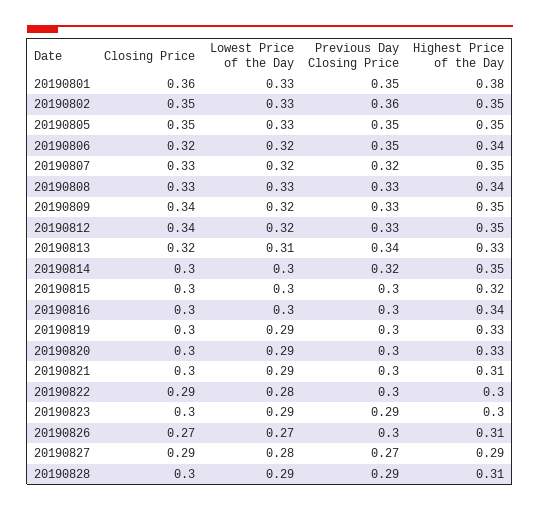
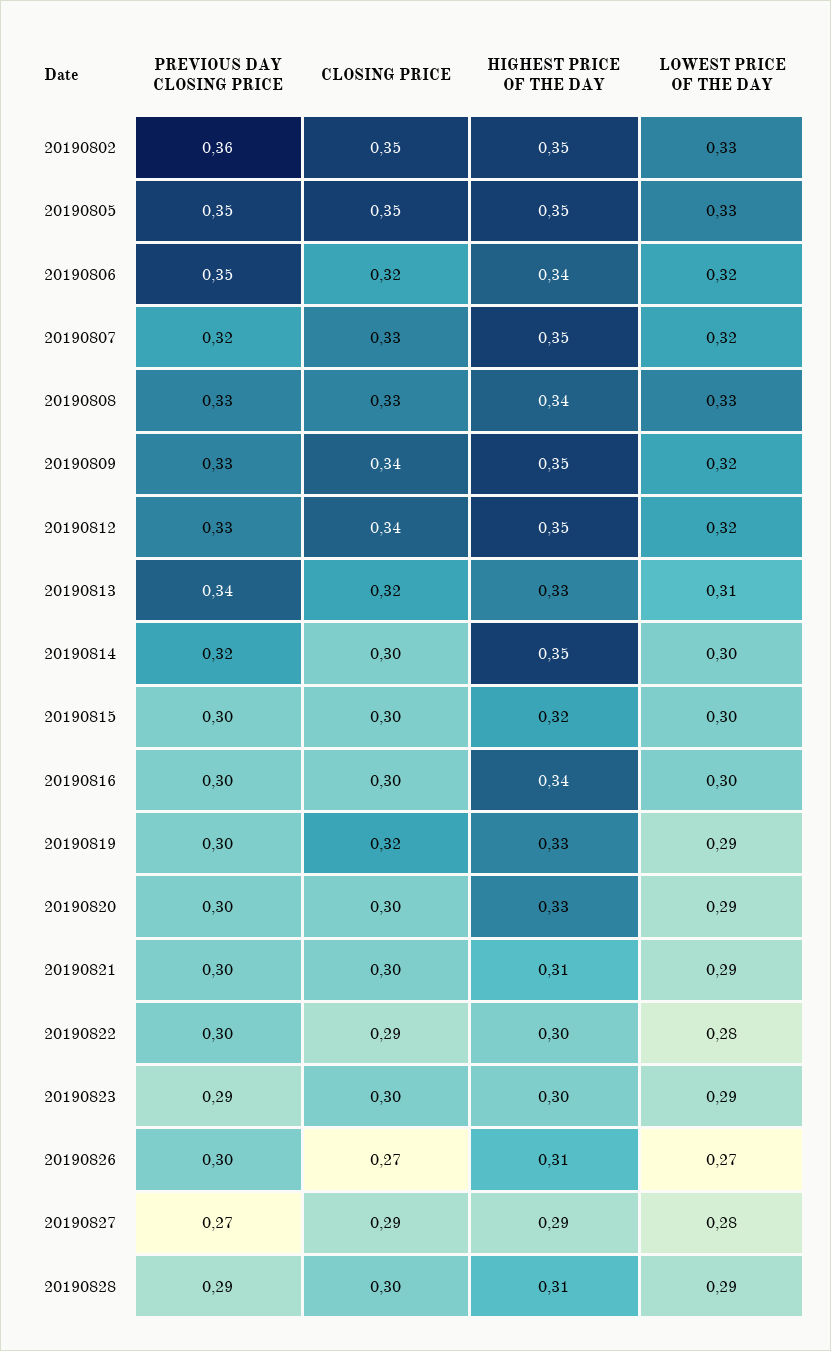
  {
    "Closing Price": {
-     "20190801": 0.36,
      "20190802": 0.35,
      "20190805": 0.35,
      "20190806": 0.32,
      "20190807": 0.33,
      "20190808": 0.33,
      "20190809": 0.34,
      "20190812": 0.34,
      "20190813": 0.32,
      "20190814": 0.3,
      "20190815": 0.3,
      "20190816": 0.3,
-     "20190819": 0.3,
+     "20190819": 0.32,
      "20190820": 0.3,
      "20190821": 0.3,
      "20190822": 0.29,
      "20190823": 0.3,
      "20190826": 0.27,
      "20190827": 0.29,
      "20190828": 0.3
    },
    "Lowest Price of the Day": {
-     "20190801": 0.33,
      "20190802": 0.33,
      "20190805": 0.33,
      "20190806": 0.32,
      "20190807": 0.32,
      "20190808": 0.33,
      "20190809": 0.32,
      "20190812": 0.32,
      "20190813": 0.31,
      "20190814": 0.3,
      "20190815": 0.3,
      "20190816": 0.3,
      "20190819": 0.29,
      "20190820": 0.29,
      "20190821": 0.29,
      "20190822": 0.28,
      "20190823": 0.29,
      "20190826": 0.27,
      "20190827": 0.28,
      "20190828": 0.29
    },
    "Previous Day Closing Price": {
-     "20190801": 0.35,
      "20190802": 0.36,
      "20190805": 0.35,
      "20190806": 0.35,
      "20190807": 0.32,
      "20190808": 0.33,
      "20190809": 0.33,
      "20190812": 0.33,
      "20190813": 0.34,
      "20190814": 0.32,
      "20190815": 0.3,
      "20190816": 0.3,
      "20190819": 0.3,
      "20190820": 0.3,
      "20190821": 0.3,
      "20190822": 0.3,
      "20190823": 0.29,
      "20190826": 0.3,
      "20190827": 0.27,
      "20190828": 0.29
    },
    "Highest Price of the Day": {
-     "20190801": 0.38,
      "20190802": 0.35,
      "20190805": 0.35,
      "20190806": 0.34,
      "20190807": 0.35,
      "20190808": 0.34,
      "20190809": 0.35,
      "20190812": 0.35,
      "20190813": 0.33,
      "20190814": 0.35,
      "20190815": 0.32,
      "20190816": 0.34,
      "20190819": 0.33,
      "20190820": 0.33,
      "20190821": 0.31,
      "20190822": 0.3,
      "20190823": 0.3,
      "20190826": 0.31,
      "20190827": 0.29,
      "20190828": 0.31
    }
  }

